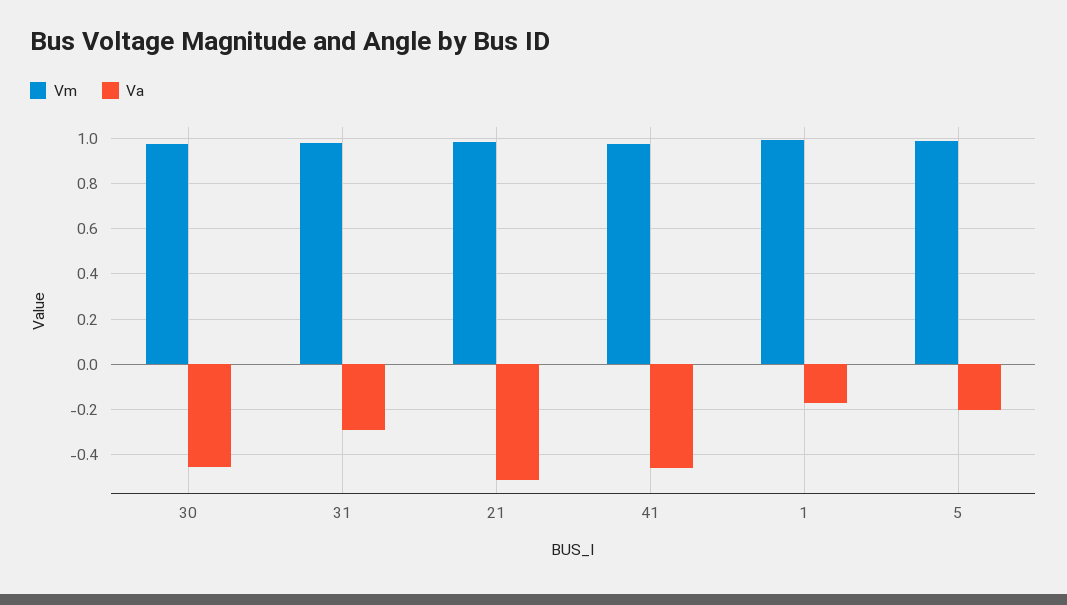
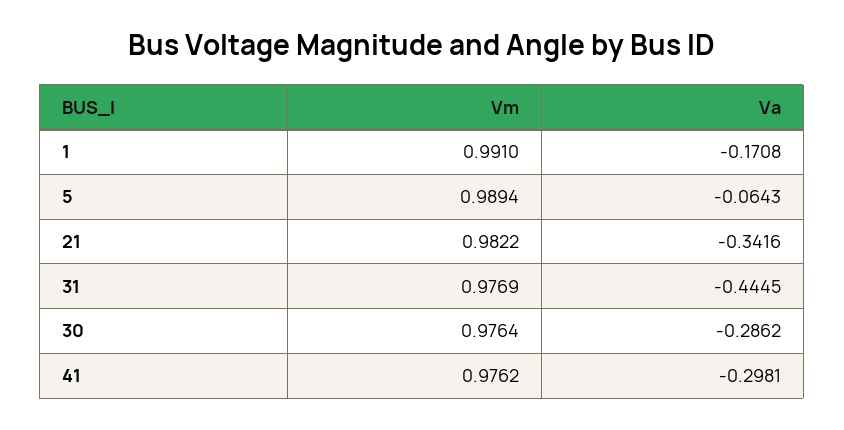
  {
    "Vm": {
      "30": 0.9764,
      "31": 0.9769,
      "21": 0.9822,
      "41": 0.9762,
      "1": 0.991,
      "5": 0.9894
    },
    "Va": {
-     "30": -0.45,
+     "30": -0.2862,
-     "31": -0.3,
+     "31": -0.4445,
-     "21": -0.5,
+     "21": -0.3416,
-     "41": -0.45,
+     "41": -0.2981,
      "1": -0.1708,
-     "5": -0.2
+     "5": -0.0643
    }
  }

